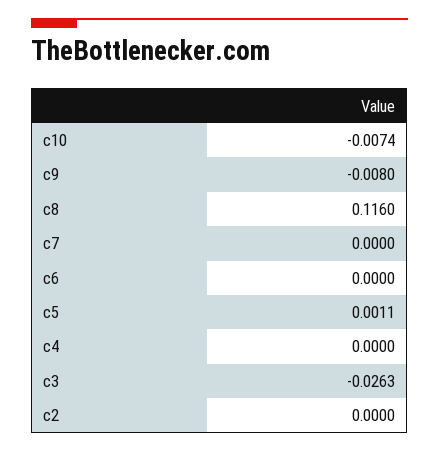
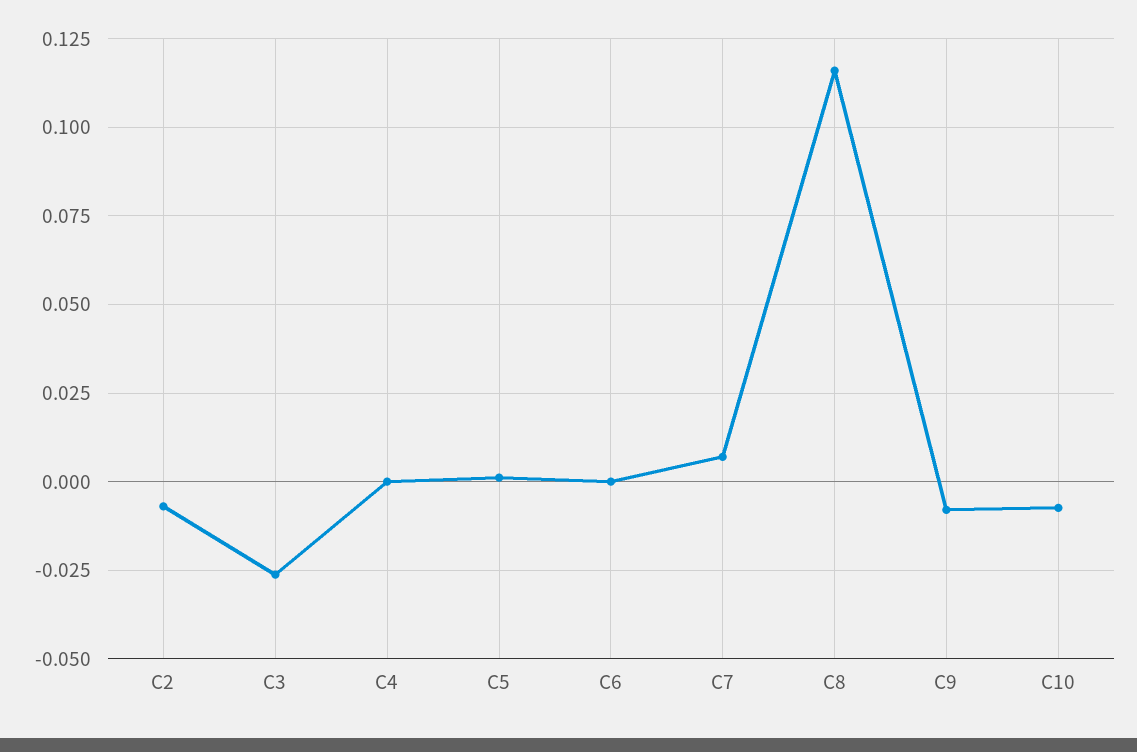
  {
    "c10": -0.0074,
    "c9": -0.008,
    "c8": 0.116,
-   "c7": 0,
+   "c7": 0.0075,
    "c6": 0,
    "c5": 0.0011,
    "c4": 0,
    "c3": -0.0263,
-   "c2": 0
+   "c2": -0.0075
  }

